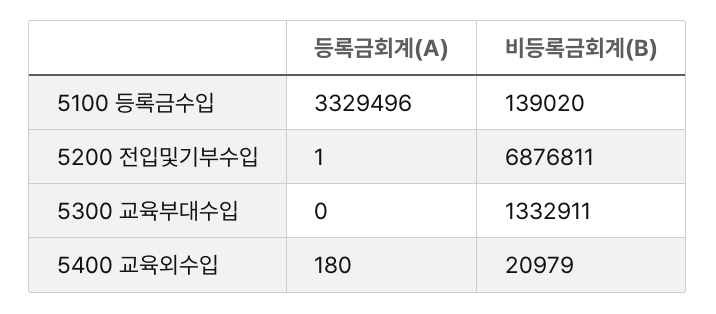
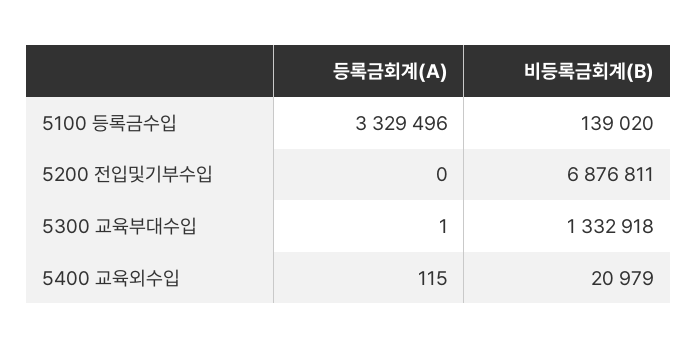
  {
    "등록금회계(A)": {
      "5100 등록금수입": 3329496,
-     "5200 전입및기부수입": 1,
+     "5200 전입및기부수입": 0,
-     "5300 교육부대수입": 0,
+     "5300 교육부대수입": 1,
-     "5400 교육외수입": 180
+     "5400 교육외수입": 115
    },
    "비등록금회계(B)": {
      "5100 등록금수입": 139020,
      "5200 전입및기부수입": 6876811,
-     "5300 교육부대수입": 1332911,
+     "5300 교육부대수입": 1332918,
      "5400 교육외수입": 20979
    }
  }

